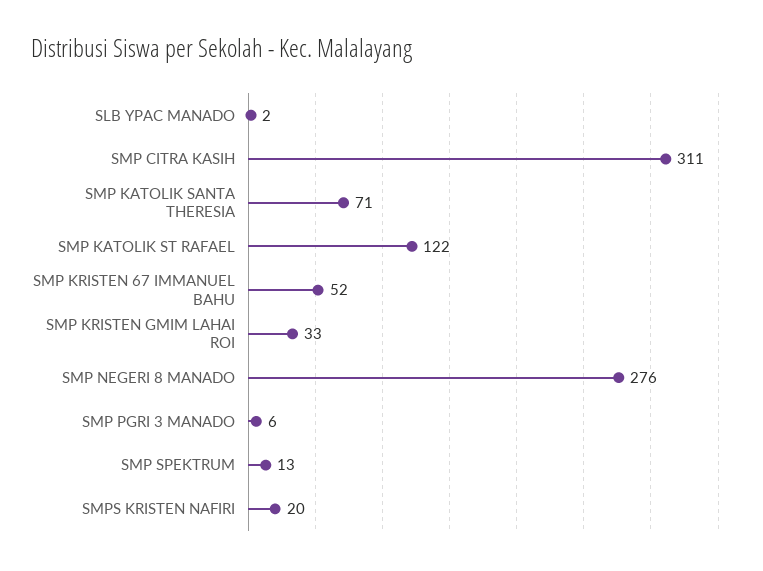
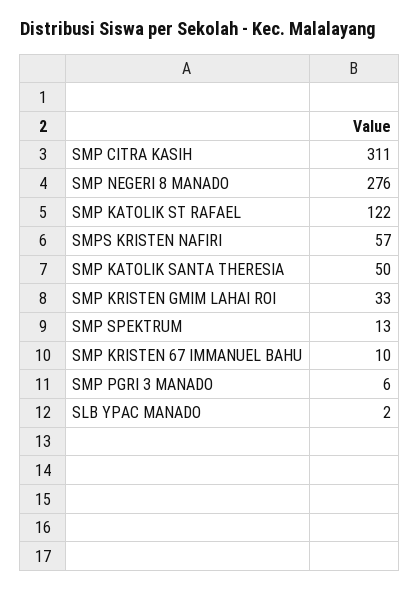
  {
    "SLB YPAC MANADO": 2,
    "SMP CITRA KASIH": 311,
-   "SMP KATOLIK SANTA THERESIA": 71,
+   "SMP KATOLIK SANTA THERESIA": 50,
    "SMP KATOLIK ST RAFAEL": 122,
-   "SMP KRISTEN 67 IMMANUEL BAHU": 52,
+   "SMP KRISTEN 67 IMMANUEL BAHU": 10,
    "SMP KRISTEN GMIM LAHAI ROI": 33,
    "SMP NEGERI 8 MANADO": 276,
    "SMP PGRI 3 MANADO": 6,
    "SMP SPEKTRUM": 13,
-   "SMPS KRISTEN NAFIRI": 20
+   "SMPS KRISTEN NAFIRI": 57
  }

